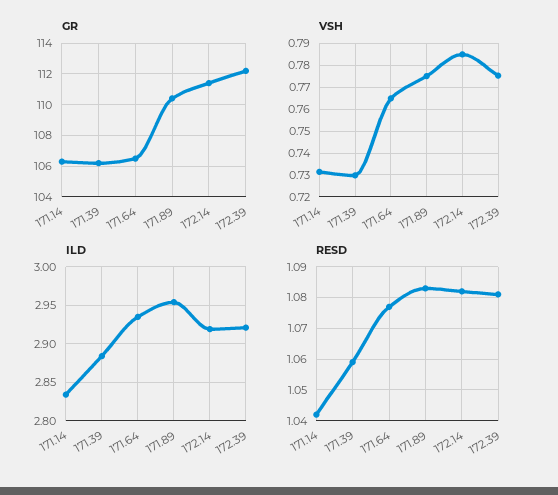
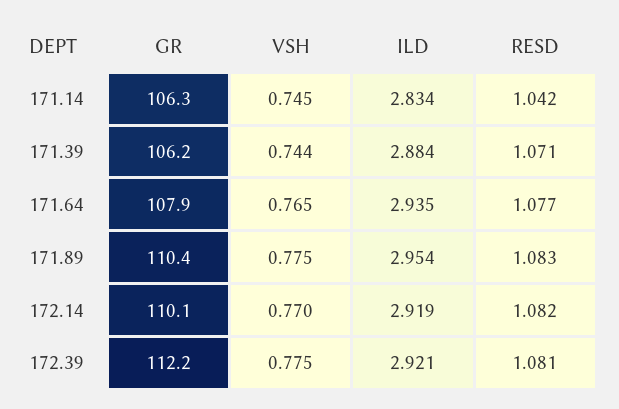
  {
    "GR": {
      "171.14": 106.3,
      "171.39": 106.2,
-     "171.64": 106.5,
+     "171.64": 107.9,
      "171.89": 110.4,
-     "172.14": 111.5,
+     "172.14": 110.1,
      "172.39": 112.2
    },
    "VSH": {
-     "171.14": 0.73,
+     "171.14": 0.745,
-     "171.39": 0.73,
+     "171.39": 0.744,
      "171.64": 0.765,
      "171.89": 0.775,
-     "172.14": 0.785,
+     "172.14": 0.77,
      "172.39": 0.775
    },
    "ILD": {
      "171.14": 2.834,
      "171.39": 2.884,
      "171.64": 2.935,
      "171.89": 2.954,
      "172.14": 2.919,
      "172.39": 2.921
    },
    "RESD": {
      "171.14": 1.042,
-     "171.39": 1.06,
+     "171.39": 1.071,
      "171.64": 1.077,
      "171.89": 1.083,
      "172.14": 1.082,
      "172.39": 1.081
    }
  }

